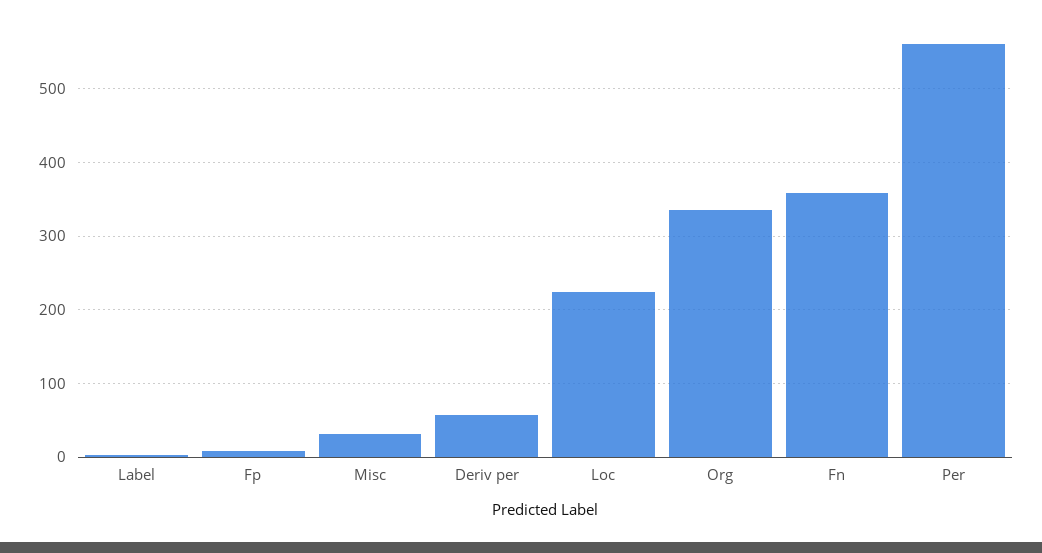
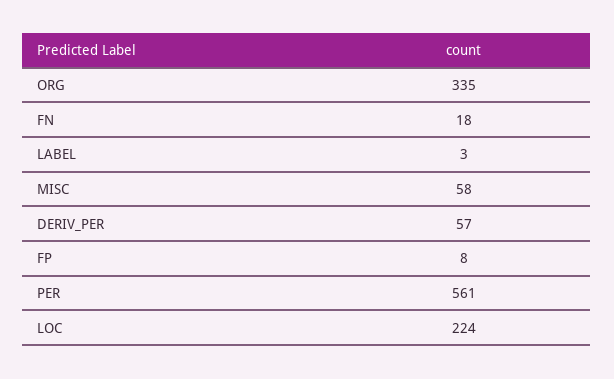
  {
    "Label": 3,
    "Fp": 8,
-   "Misc": 30,
+   "Misc": 58,
    "Deriv per": 57,
    "Loc": 224,
    "Org": 335,
-   "Fn": 360,
+   "Fn": 18,
    "Per": 561
  }

